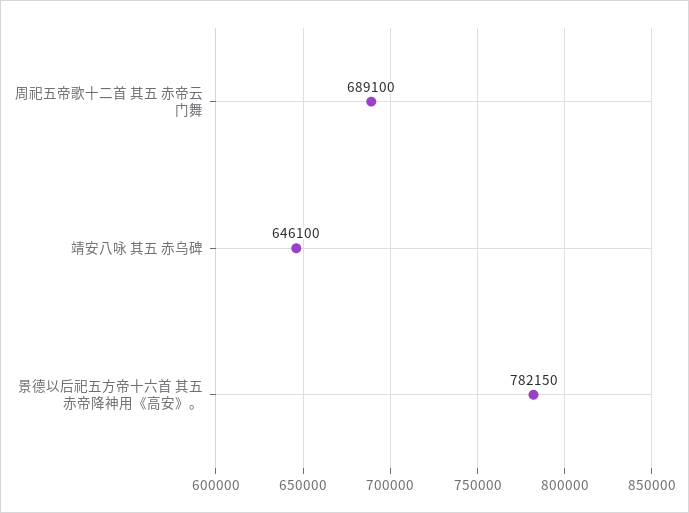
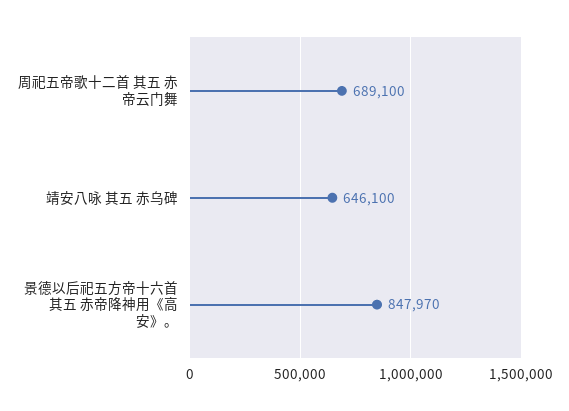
  {
    "周祀五帝歌十二首 其五 赤帝云门舞": 689100,
    "靖安八咏 其五 赤乌碑": 646100,
-   "景德以后祀五方帝十六首 其五 赤帝降神用《高安》。": 782150
+   "景德以后祀五方帝十六首 其五 赤帝降神用《高安》。": 847970
  }

